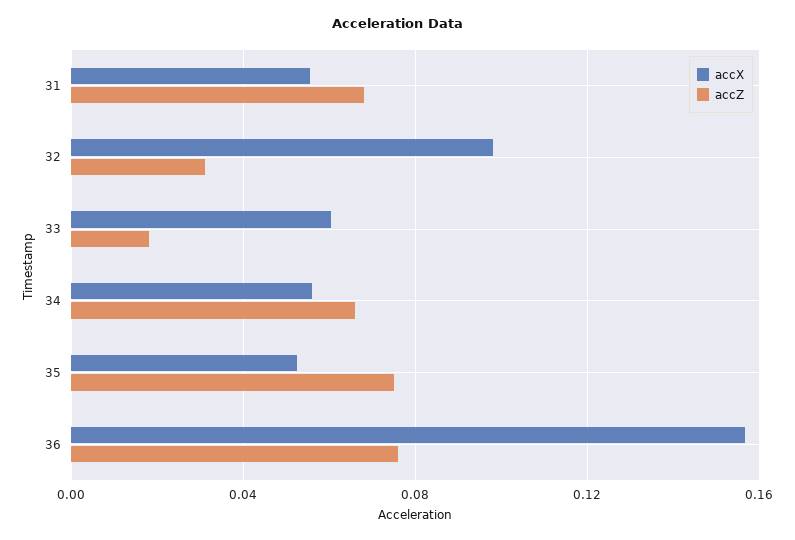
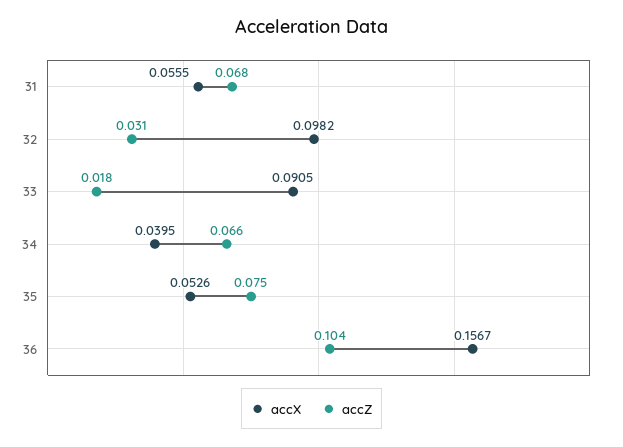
  {
    "accX": {
      "31": 0.0555,
      "32": 0.0982,
-     "33": 0.06,
+     "33": 0.0905,
-     "34": 0.055,
+     "34": 0.0395,
      "35": 0.0526,
      "36": 0.1567
    },
    "accZ": {
      "31": 0.068,
      "32": 0.031,
      "33": 0.018,
      "34": 0.066,
      "35": 0.075,
-     "36": 0.075
+     "36": 0.104
    }
  }

